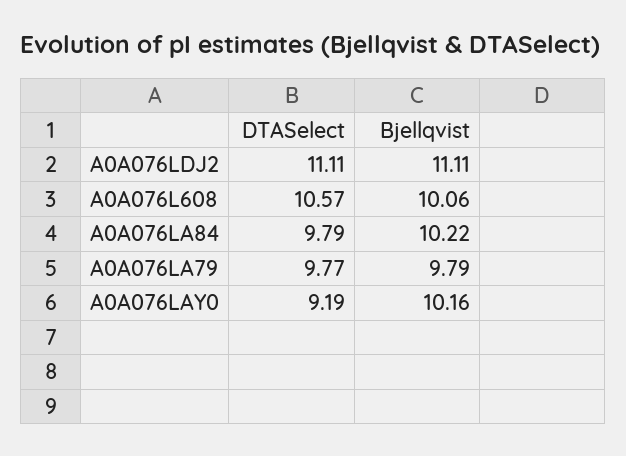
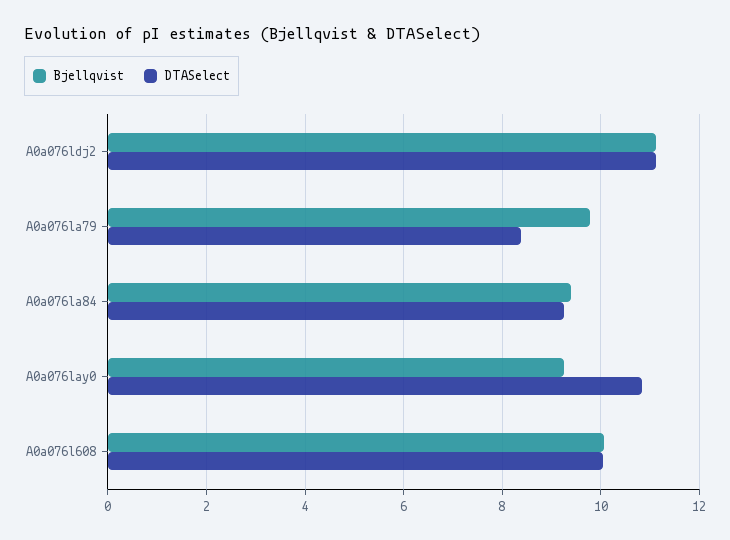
  {
    "DTASelect": {
      "A0A076LDJ2": 11.11,
-     "A0A076L608": 10.57,
+     "A0A076L608": 10,
-     "A0A076LA84": 9.79,
+     "A0A076LA84": 9.2,
-     "A0A076LA79": 9.77,
+     "A0A076LA79": 8.4,
-     "A0A076LAY0": 9.19
+     "A0A076LAY0": 10.8
    },
    "Bjellqvist": {
      "A0A076LDJ2": 11.11,
      "A0A076L608": 10.06,
-     "A0A076LA84": 10.22,
+     "A0A076LA84": 9.4,
      "A0A076LA79": 9.79,
-     "A0A076LAY0": 10.16
+     "A0A076LAY0": 9.2
    }
  }

